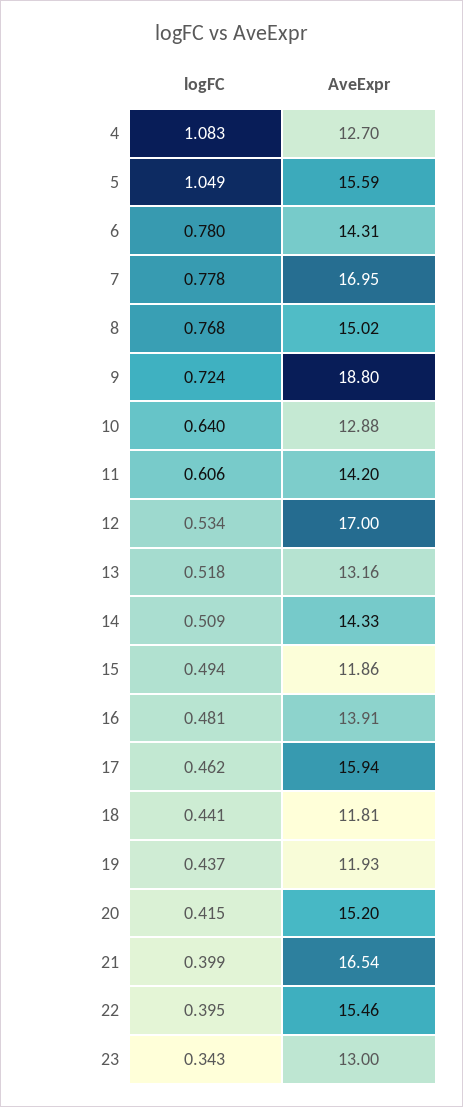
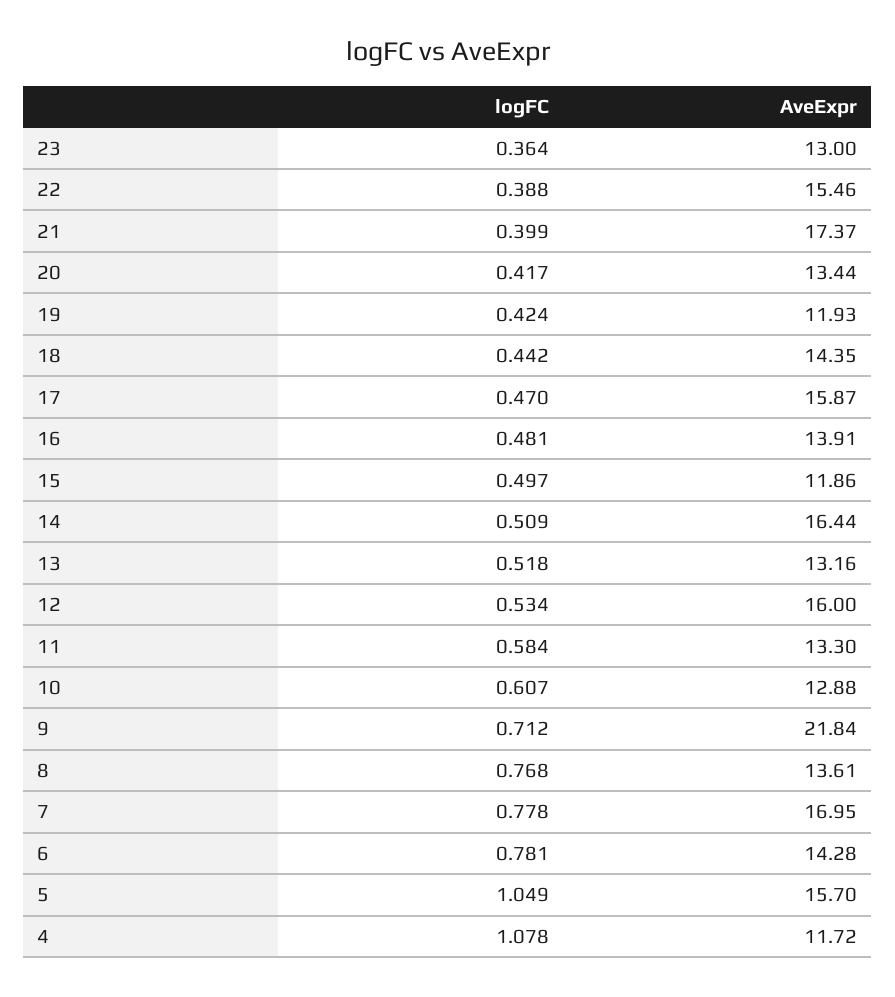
  {
    "logFC": {
-     "4": 1.083,
+     "4": 1.078,
      "5": 1.049,
-     "6": 0.78,
+     "6": 0.781,
      "7": 0.778,
      "8": 0.768,
-     "9": 0.724,
+     "9": 0.712,
-     "10": 0.64,
+     "10": 0.607,
-     "11": 0.606,
+     "11": 0.584,
      "12": 0.534,
      "13": 0.518,
      "14": 0.509,
-     "15": 0.494,
+     "15": 0.497,
      "16": 0.481,
-     "17": 0.462,
+     "17": 0.47,
-     "18": 0.441,
+     "18": 0.442,
-     "19": 0.437,
+     "19": 0.424,
-     "20": 0.415,
+     "20": 0.417,
      "21": 0.399,
-     "22": 0.395,
+     "22": 0.388,
-     "23": 0.343
+     "23": 0.364
    },
    "AveExpr": {
-     "4": 12.7,
+     "4": 11.72,
-     "5": 15.59,
+     "5": 15.7,
-     "6": 14.31,
+     "6": 14.28,
      "7": 16.95,
-     "8": 15.02,
+     "8": 13.61,
-     "9": 18.8,
+     "9": 21.84,
      "10": 12.88,
-     "11": 14.2,
+     "11": 13.3,
-     "12": 17,
+     "12": 16,
      "13": 13.16,
-     "14": 14.33,
+     "14": 16.44,
      "15": 11.86,
      "16": 13.91,
-     "17": 15.94,
+     "17": 15.87,
-     "18": 11.81,
+     "18": 14.35,
      "19": 11.93,
-     "20": 15.2,
+     "20": 13.44,
-     "21": 16.54,
+     "21": 17.37,
      "22": 15.46,
      "23": 13
    }
  }

